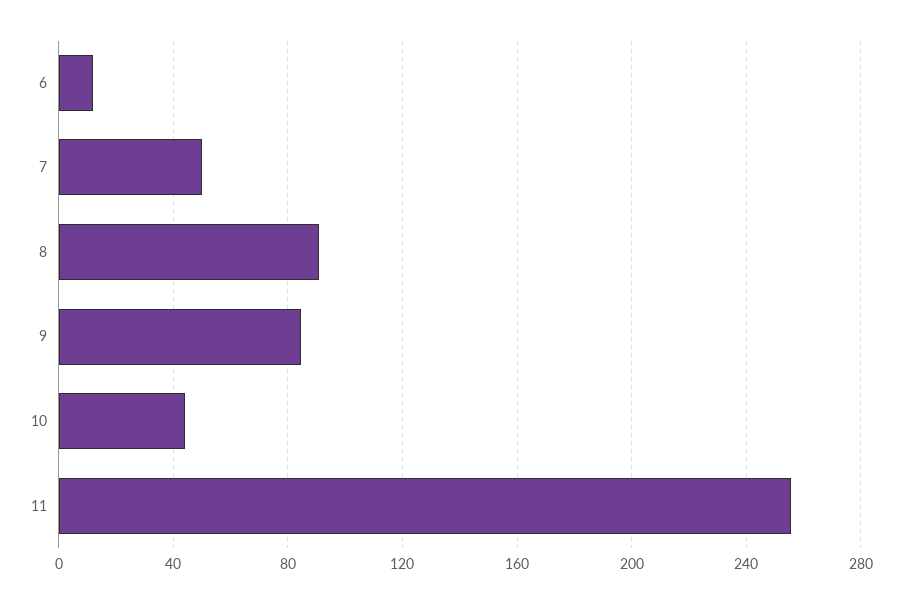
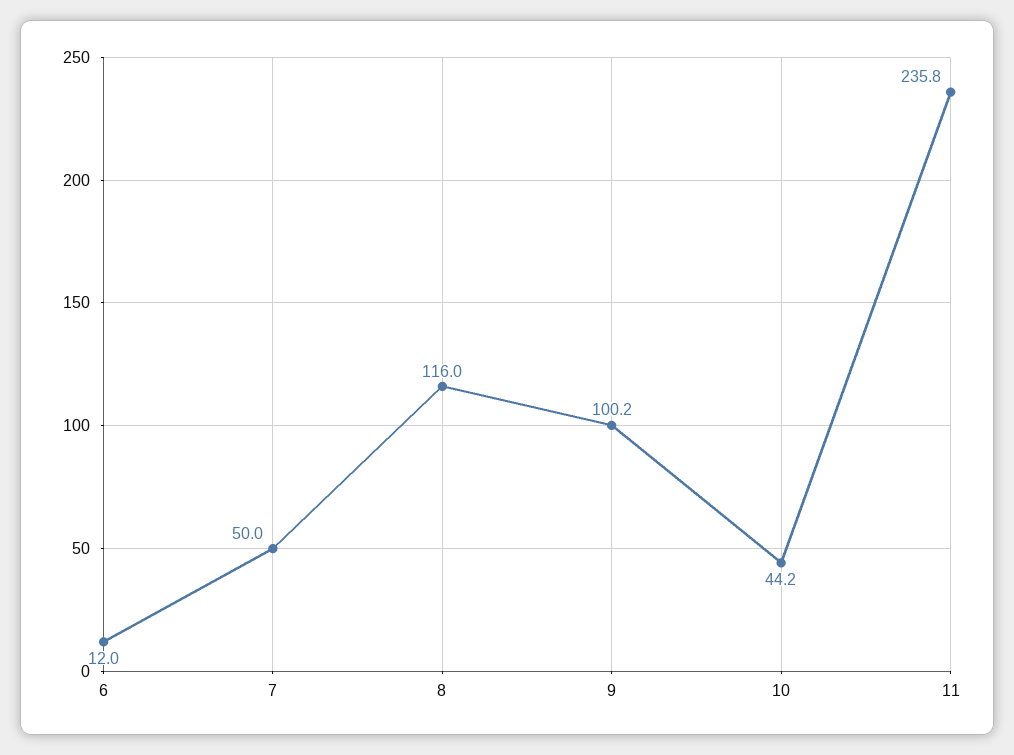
  {
    "6": 12,
    "7": 50,
-   "8": 90,
+   "8": 116,
-   "9": 85,
+   "9": 100.2,
    "10": 44.2,
-   "11": 255
+   "11": 235.8
  }

